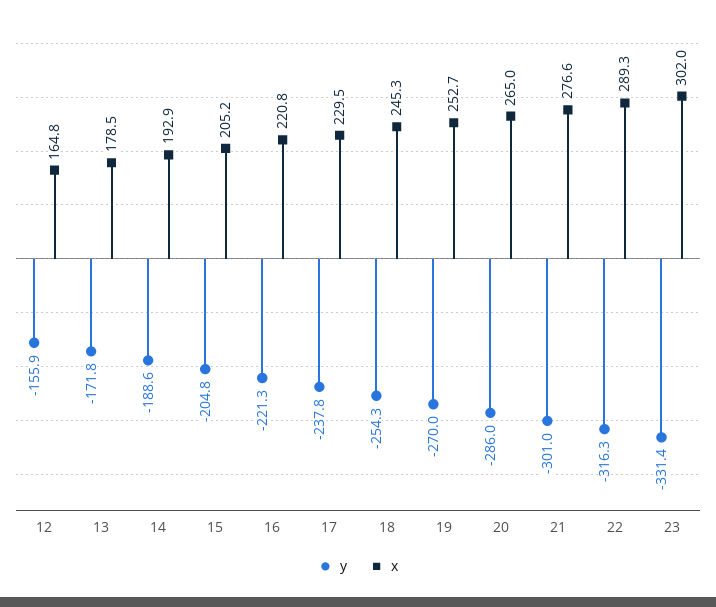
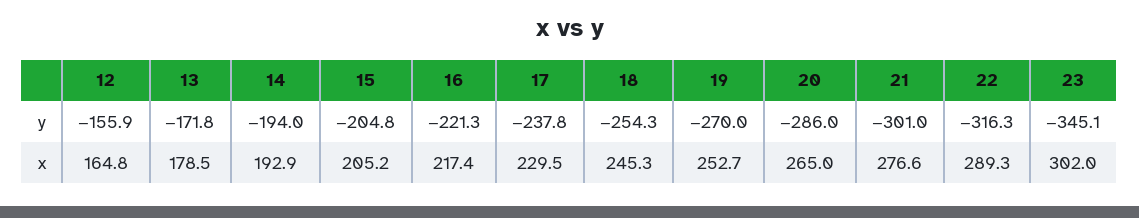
  {
    "y": {
      "12": -155.9,
      "13": -171.8,
-     "14": -188.6,
+     "14": -194,
      "15": -204.8,
      "16": -221.3,
      "17": -237.8,
      "18": -254.3,
      "19": -270,
      "20": -286,
      "21": -301,
      "22": -316.3,
-     "23": -331.4
+     "23": -345.1
    },
    "x": {
      "12": 164.8,
      "13": 178.5,
      "14": 192.9,
      "15": 205.2,
-     "16": 220.8,
+     "16": 217.4,
      "17": 229.5,
      "18": 245.3,
      "19": 252.7,
      "20": 265,
      "21": 276.6,
      "22": 289.3,
      "23": 302
    }
  }

